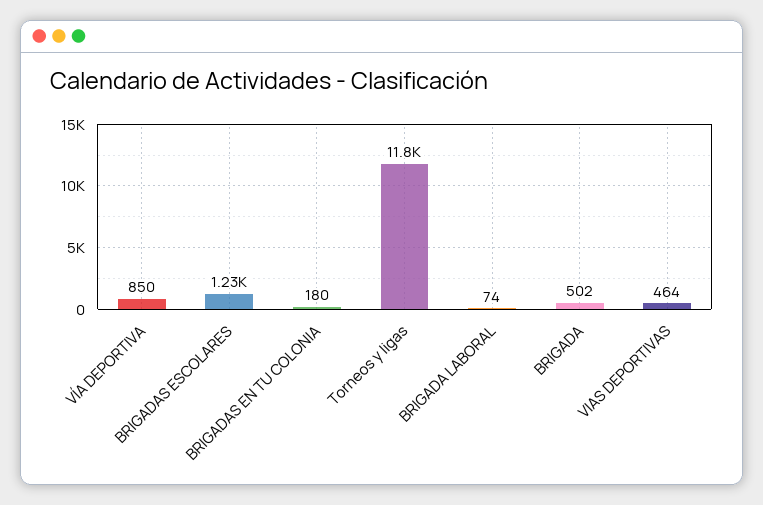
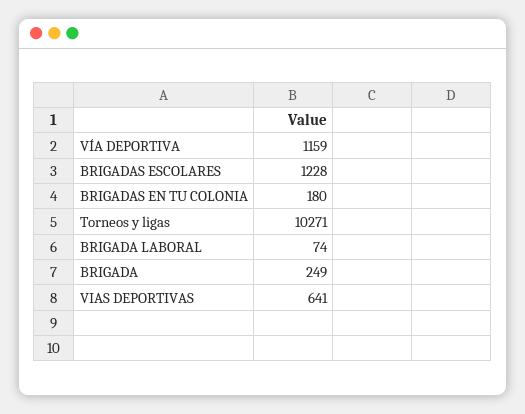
  {
-   "VÍA DEPORTIVA": 850,
+   "VÍA DEPORTIVA": 1159,
    "BRIGADAS ESCOLARES": 1228,
    "BRIGADAS EN TU COLONIA": 180,
-   "Torneos y ligas": 11800,
+   "Torneos y ligas": 10271,
    "BRIGADA LABORAL": 74,
-   "BRIGADA": 502,
+   "BRIGADA": 249,
-   "VIAS DEPORTIVAS": 464
+   "VIAS DEPORTIVAS": 641
  }

